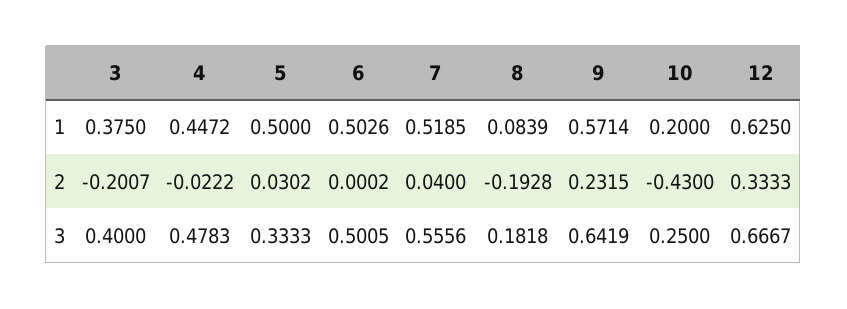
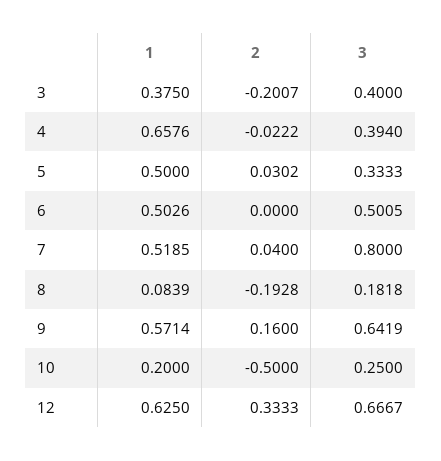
  {
    "3": {
      "1": 0.375,
      "2": -0.2007,
      "3": 0.4
    },
    "4": {
-     "1": 0.4472,
+     "1": 0.6576,
      "2": -0.0222,
-     "3": 0.4783
+     "3": 0.394
    },
    "5": {
      "1": 0.5,
      "2": 0.0302,
      "3": 0.3333
    },
    "6": {
      "1": 0.5026,
-     "2": 0.0002,
+     "2": 0,
      "3": 0.5005
    },
    "7": {
      "1": 0.5185,
      "2": 0.04,
-     "3": 0.5556
+     "3": 0.8
    },
    "8": {
      "1": 0.0839,
      "2": -0.1928,
      "3": 0.1818
    },
    "9": {
      "1": 0.5714,
-     "2": 0.2315,
+     "2": 0.16,
      "3": 0.6419
    },
    "10": {
      "1": 0.2,
-     "2": -0.43,
+     "2": -0.5,
      "3": 0.25
    },
    "12": {
      "1": 0.625,
      "2": 0.3333,
      "3": 0.6667
    }
  }

